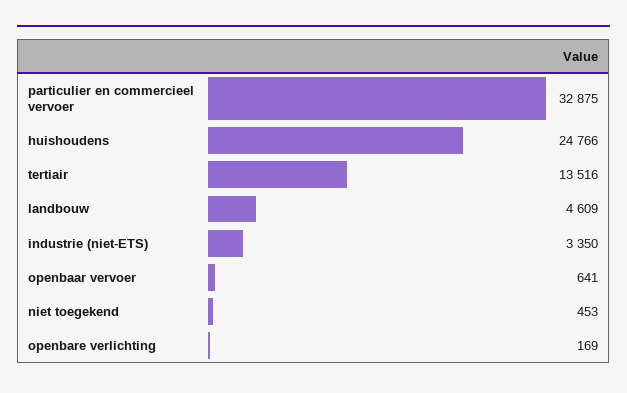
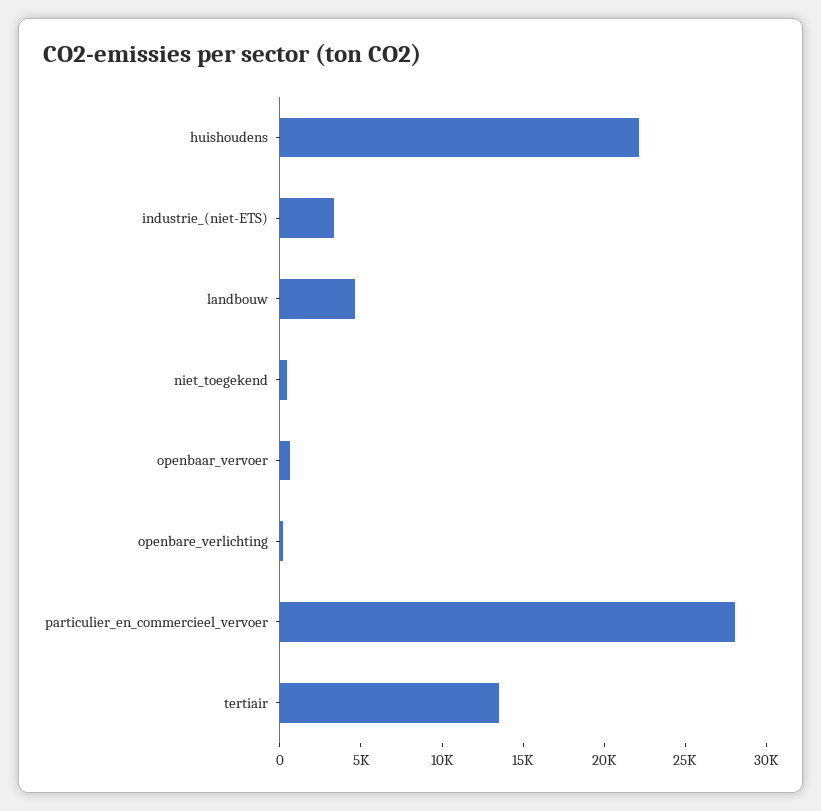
  {
-   "particulier en commercieel vervoer": 32875,
+   "particulier en commercieel vervoer": 28000,
-   "huishoudens": 24766,
+   "huishoudens": 22000,
    "tertiair": 13516,
    "landbouw": 4609,
    "industrie (niet-ETS)": 3350,
    "openbaar vervoer": 641,
    "niet toegekend": 453,
    "openbare verlichting": 169
  }

